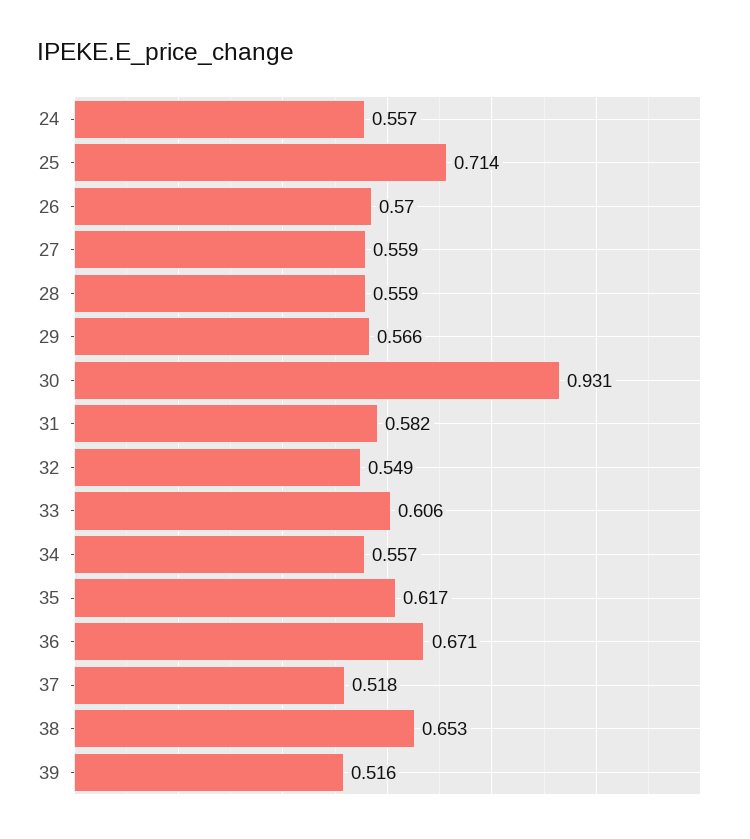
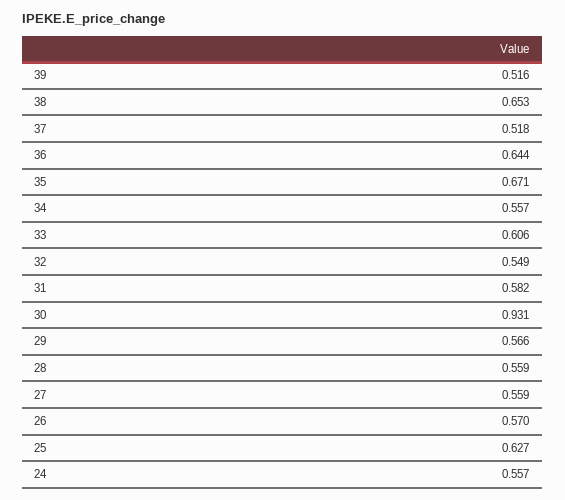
  {
    "24": 0.557,
-   "25": 0.714,
+   "25": 0.627,
    "26": 0.57,
    "27": 0.559,
    "28": 0.559,
    "29": 0.566,
    "30": 0.931,
    "31": 0.582,
    "32": 0.549,
    "33": 0.606,
    "34": 0.557,
-   "35": 0.617,
+   "35": 0.671,
-   "36": 0.671,
+   "36": 0.644,
    "37": 0.518,
    "38": 0.653,
    "39": 0.516
  }

